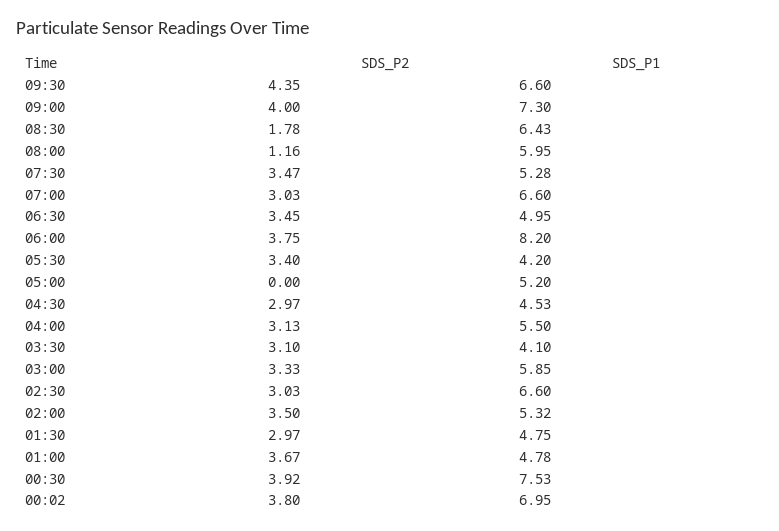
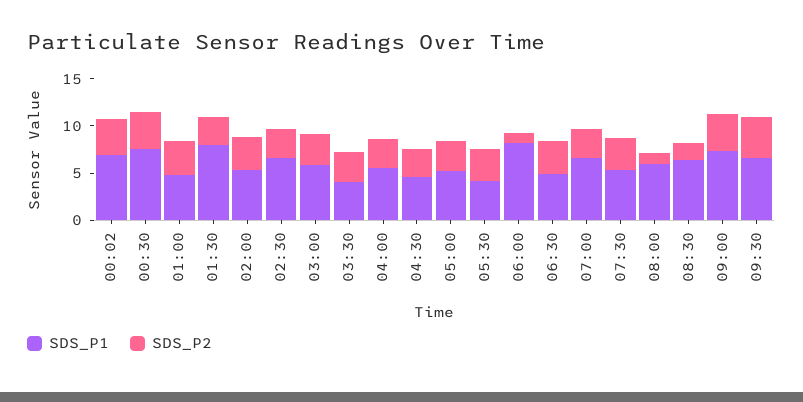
  {
    "SDS_P2": {
      "09:30": 4.35,
      "09:00": 4,
      "08:30": 1.78,
      "08:00": 1.16,
      "07:30": 3.47,
      "07:00": 3.03,
      "06:30": 3.45,
-     "06:00": 3.75,
+     "06:00": 1,
      "05:30": 3.4,
-     "05:00": 0,
+     "05:00": 3,
      "04:30": 2.97,
      "04:00": 3.13,
      "03:30": 3.1,
      "03:00": 3.33,
      "02:30": 3.03,
      "02:00": 3.5,
      "01:30": 2.97,
      "01:00": 3.67,
      "00:30": 3.92,
      "00:02": 3.8
    },
    "SDS_P1": {
      "09:30": 6.6,
      "09:00": 7.3,
      "08:30": 6.43,
      "08:00": 5.95,
      "07:30": 5.28,
      "07:00": 6.6,
      "06:30": 4.95,
      "06:00": 8.2,
      "05:30": 4.2,
      "05:00": 5.2,
      "04:30": 4.53,
      "04:00": 5.5,
      "03:30": 4.1,
      "03:00": 5.85,
      "02:30": 6.6,
      "02:00": 5.32,
-     "01:30": 4.75,
+     "01:30": 8,
      "01:00": 4.78,
      "00:30": 7.53,
      "00:02": 6.95
    }
  }

